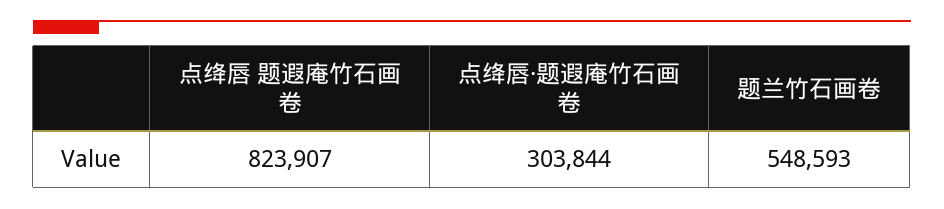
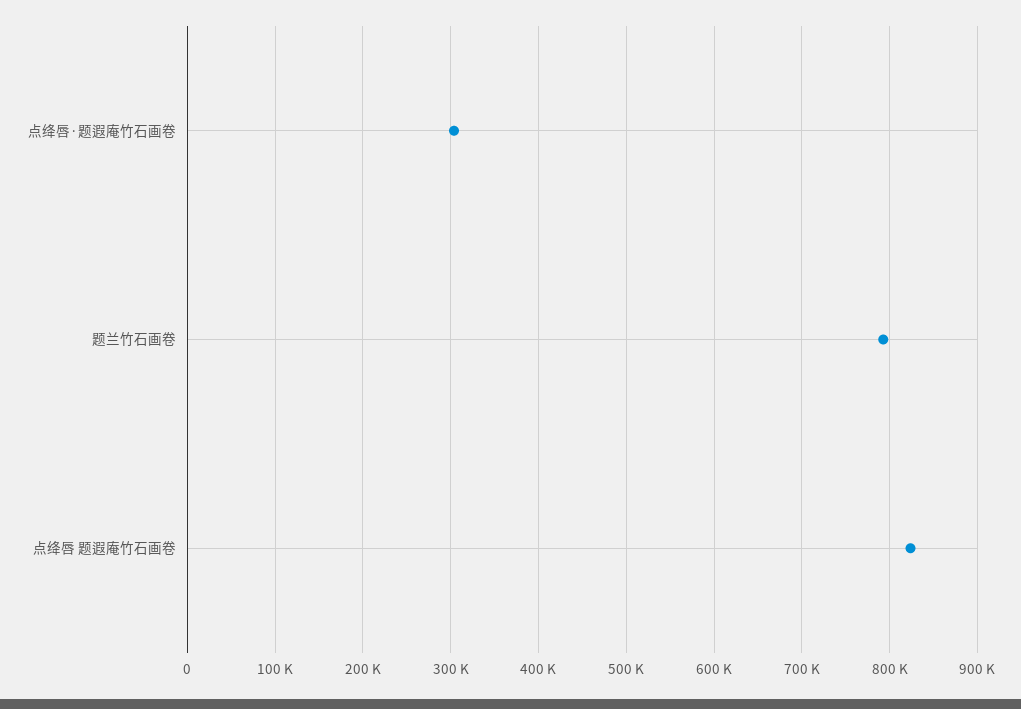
  {
    "点绛唇 题遐庵竹石画卷": 823907,
    "点绛唇·题遐庵竹石画卷": 303844,
-   "题兰竹石画卷": 548593
+   "题兰竹石画卷": 790000
  }

